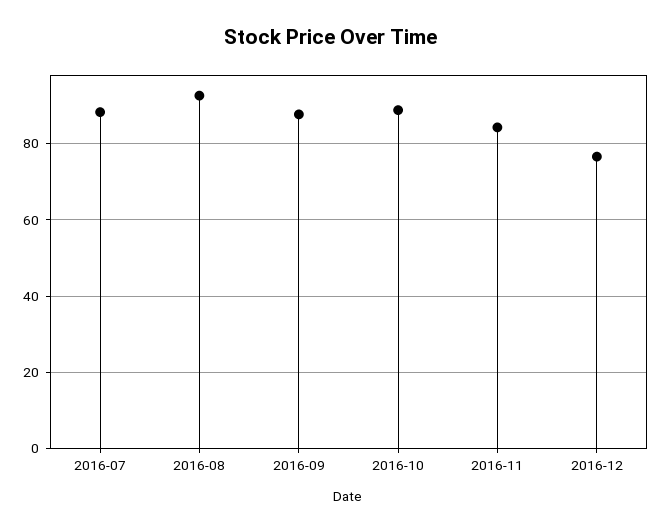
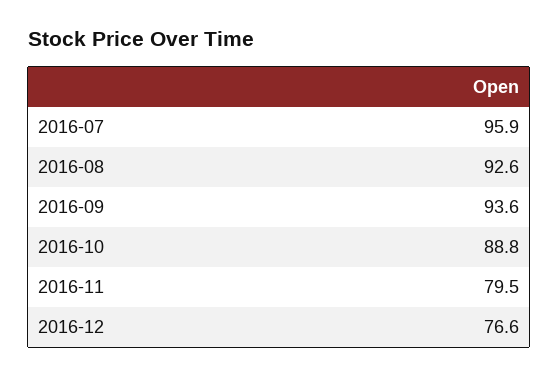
  {
-   "2016-07": 88,
+   "2016-07": 95.9,
    "2016-08": 92.6,
-   "2016-09": 88,
+   "2016-09": 93.6,
    "2016-10": 88.8,
-   "2016-11": 84,
+   "2016-11": 79.5,
    "2016-12": 76.6
  }

